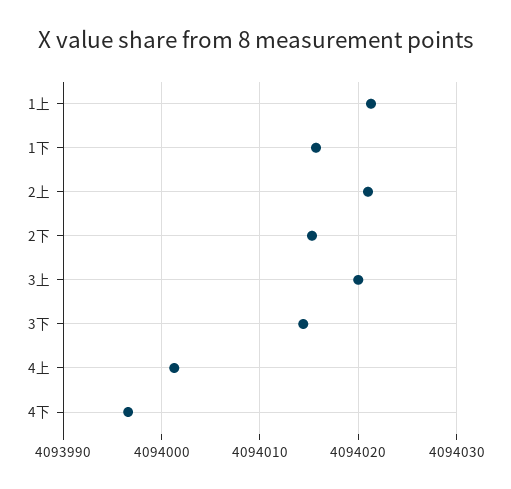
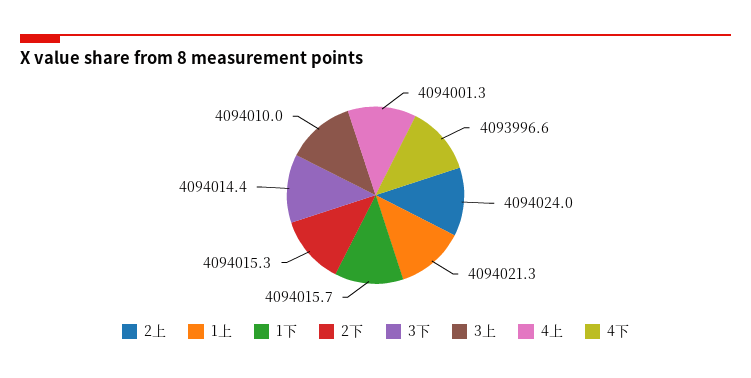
  {
    "1上": 4094021.3,
    "1下": 4094015.7,
-   "2上": 4094021,
+   "2上": 4094024,
    "2下": 4094015.3,
-   "3上": 4094020,
+   "3上": 4094010,
    "3下": 4094014.4,
    "4上": 4094001.3,
    "4下": 4093996.6
  }

